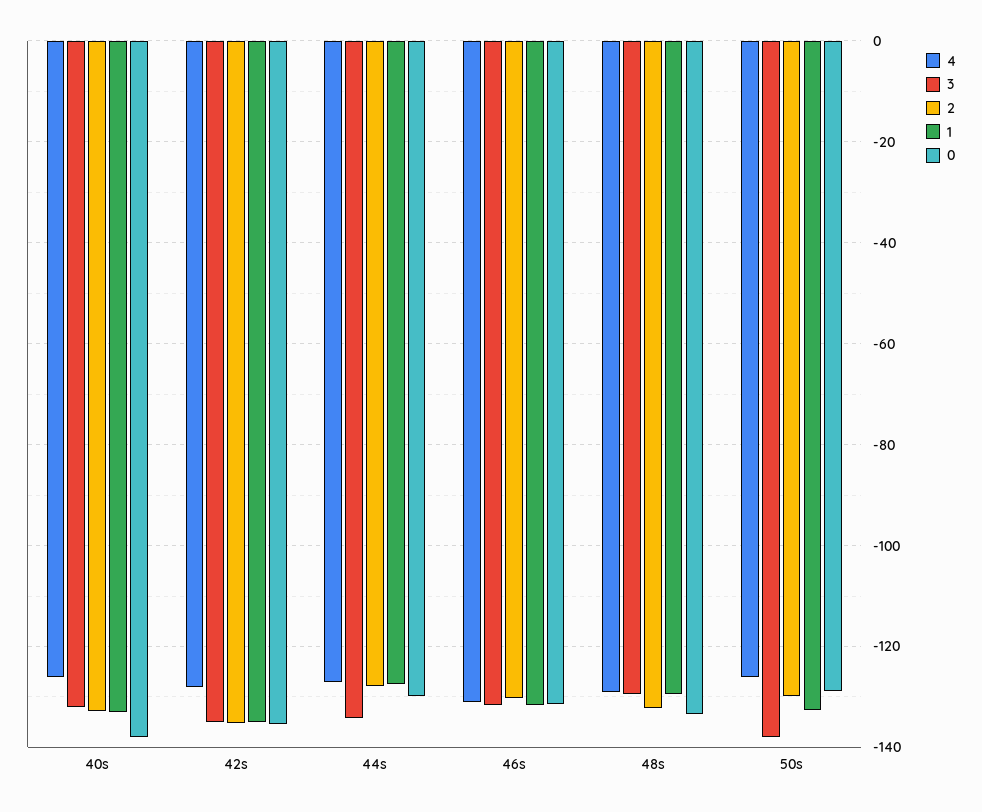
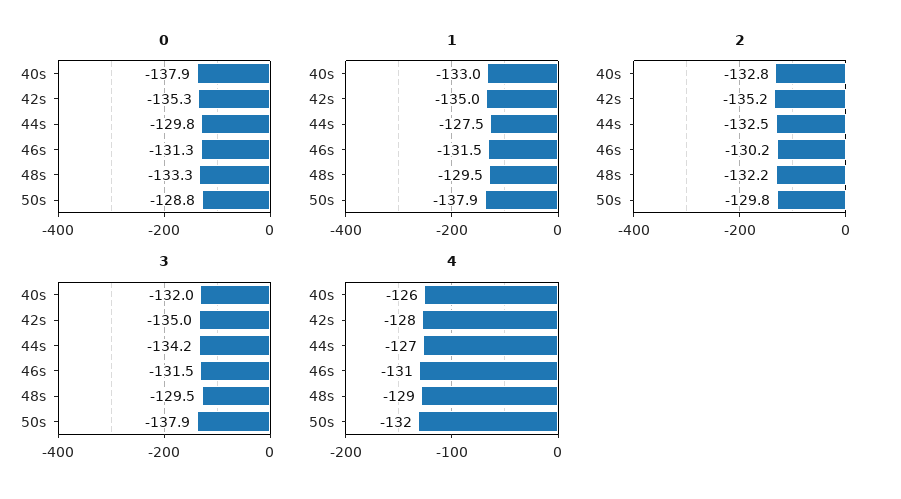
  {
    "4": {
      "40s": -126,
      "42s": -128,
      "44s": -127,
      "46s": -131,
      "48s": -129,
-     "50s": -126
+     "50s": -132
    },
    "3": {
      "40s": -132,
      "42s": -135,
      "44s": -134.2,
      "46s": -131.5,
      "48s": -129.5,
      "50s": -137.9
    },
    "2": {
      "40s": -132.8,
      "42s": -135.2,
-     "44s": -128,
+     "44s": -132.5,
      "46s": -130.2,
      "48s": -132.2,
      "50s": -129.8
    },
    "1": {
      "40s": -133,
      "42s": -135,
      "44s": -127.5,
      "46s": -131.5,
      "48s": -129.5,
-     "50s": -132
+     "50s": -137.9
    },
    "0": {
      "40s": -137.9,
      "42s": -135.3,
      "44s": -129.8,
      "46s": -131.3,
      "48s": -133.3,
      "50s": -128.8
    }
  }

